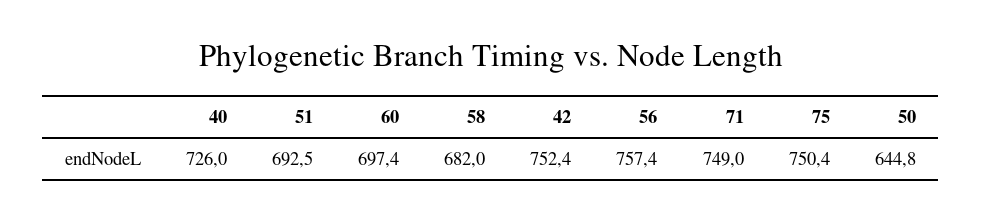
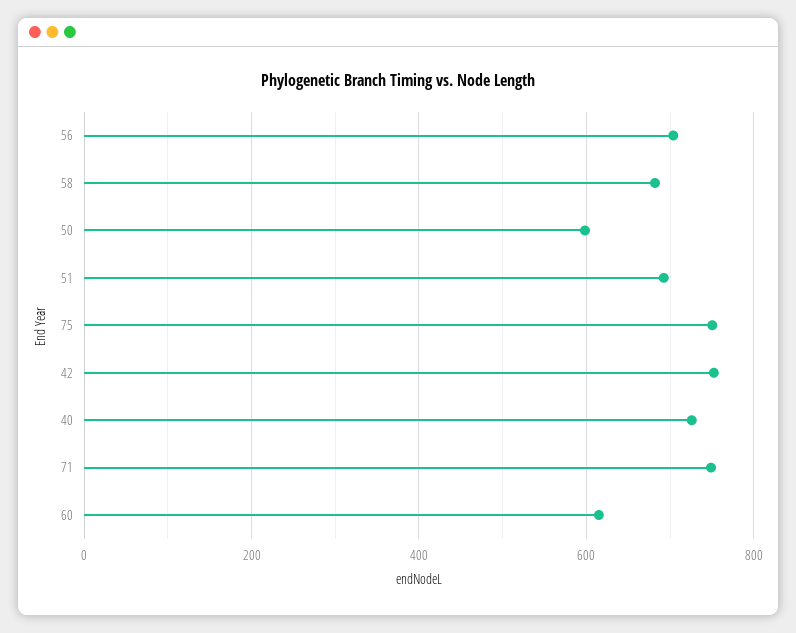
  {
    "40": 726,
    "51": 692.5,
-   "60": 697.4,
+   "60": 620,
    "58": 682,
    "42": 752.4,
-   "56": 757.4,
+   "56": 700,
    "71": 749,
    "75": 750.4,
-   "50": 644.8
+   "50": 600
  }

